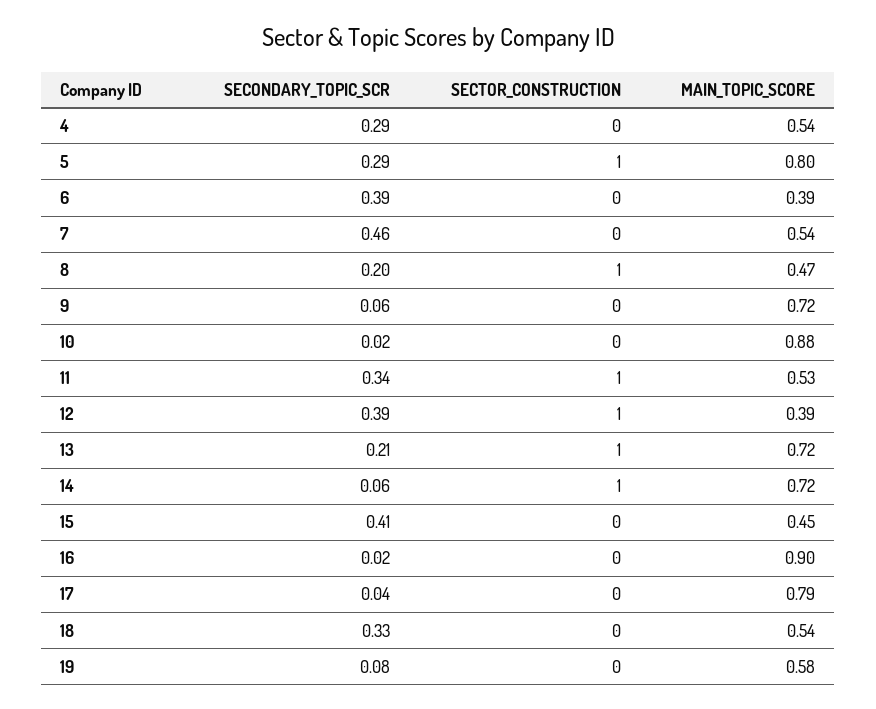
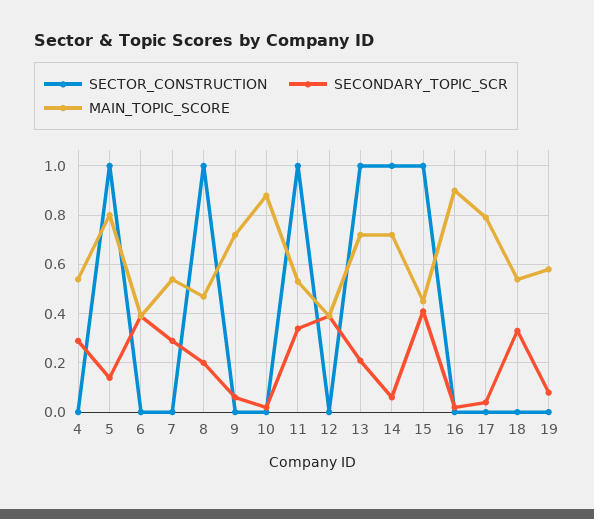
  {
    "SECONDARY_TOPIC_SCR": {
      "4": 0.29,
-     "5": 0.29,
+     "5": 0.15,
      "6": 0.39,
-     "7": 0.46,
+     "7": 0.3,
      "8": 0.2,
      "9": 0.06,
      "10": 0.02,
      "11": 0.34,
      "12": 0.39,
      "13": 0.21,
      "14": 0.06,
      "15": 0.41,
      "16": 0.02,
      "17": 0.04,
      "18": 0.33,
      "19": 0.08
    },
    "SECTOR_CONSTRUCTION": {
      "4": 0,
      "5": 1,
      "6": 0,
      "7": 0,
      "8": 1,
      "9": 0,
      "10": 0,
      "11": 1,
-     "12": 1,
+     "12": 0,
      "13": 1,
      "14": 1,
-     "15": 0,
+     "15": 1,
      "16": 0,
      "17": 0,
      "18": 0,
      "19": 0
    },
    "MAIN_TOPIC_SCORE": {
      "4": 0.54,
      "5": 0.8,
      "6": 0.39,
      "7": 0.54,
      "8": 0.47,
      "9": 0.72,
      "10": 0.88,
      "11": 0.53,
      "12": 0.39,
      "13": 0.72,
      "14": 0.72,
      "15": 0.45,
      "16": 0.9,
      "17": 0.79,
      "18": 0.54,
      "19": 0.58
    }
  }

